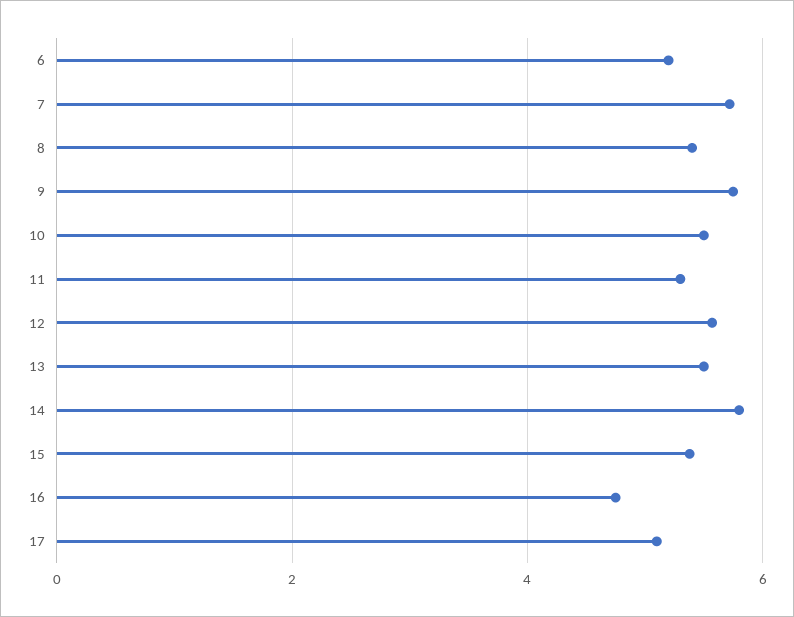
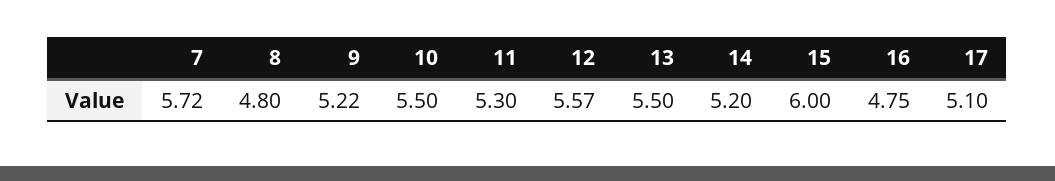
  {
-   "6": 5.2,
    "7": 5.72,
-   "8": 5.4,
+   "8": 4.8,
-   "9": 5.8,
+   "9": 5.22,
    "10": 5.5,
    "11": 5.3,
    "12": 5.57,
    "13": 5.5,
-   "14": 5.8,
+   "14": 5.2,
-   "15": 5.4,
+   "15": 6,
    "16": 4.75,
    "17": 5.1
  }

